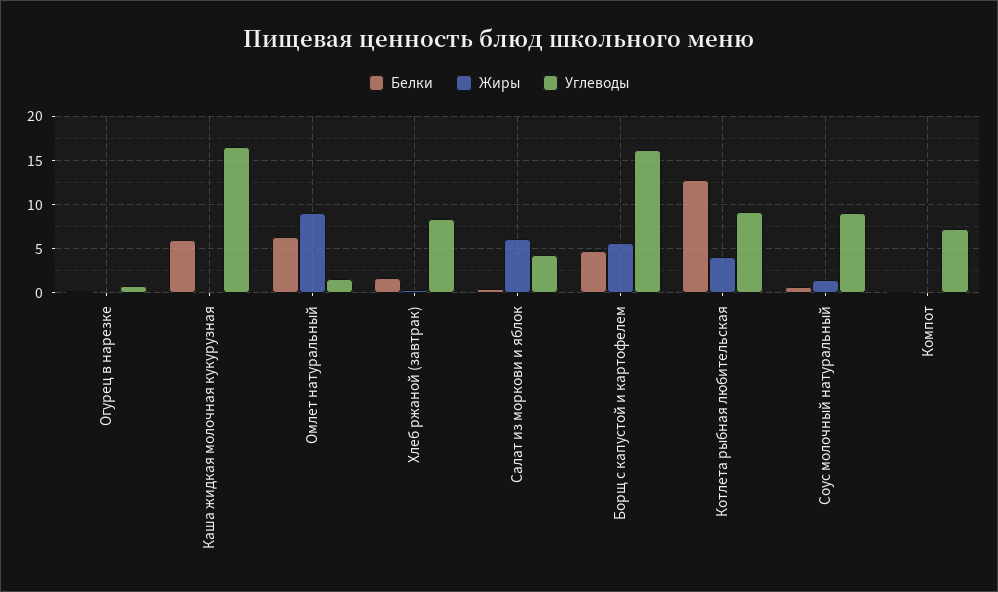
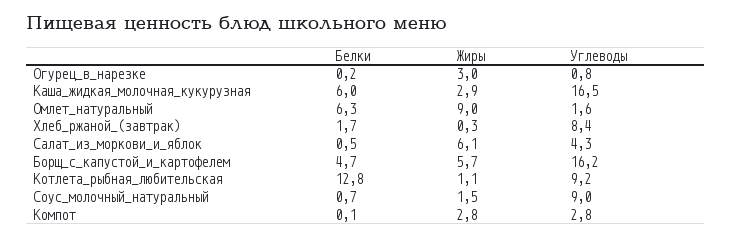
  {
    "Белки": {
      "Огурец в нарезке": 0.2,
      "Каша жидкая молочная кукурузная": 6,
      "Омлет натуральный": 6.3,
      "Хлеб ржаной (завтрак)": 1.7,
      "Салат из моркови и яблок": 0.5,
      "Борщ с капустой и картофелем": 4.7,
      "Котлета рыбная любительская": 12.8,
      "Соус молочный натуральный": 0.7,
      "Компот": 0.1
    },
    "Жиры": {
-     "Огурец в нарезке": 0,
+     "Огурец в нарезке": 3,
-     "Каша жидкая молочная кукурузная": 0,
+     "Каша жидкая молочная кукурузная": 2.9,
      "Омлет натуральный": 9,
      "Хлеб ржаной (завтрак)": 0.3,
      "Салат из моркови и яблок": 6.1,
      "Борщ с капустой и картофелем": 5.7,
-     "Котлета рыбная любительская": 4,
+     "Котлета рыбная любительская": 1.1,
      "Соус молочный натуральный": 1.5,
-     "Компот": 0
+     "Компот": 2.8
    },
    "Углеводы": {
      "Огурец в нарезке": 0.8,
      "Каша жидкая молочная кукурузная": 16.5,
      "Омлет натуральный": 1.6,
      "Хлеб ржаной (завтрак)": 8.4,
      "Салат из моркови и яблок": 4.3,
      "Борщ с капустой и картофелем": 16.2,
      "Котлета рыбная любительская": 9.2,
      "Соус молочный натуральный": 9,
-     "Компот": 7
+     "Компот": 2.8
    }
  }

